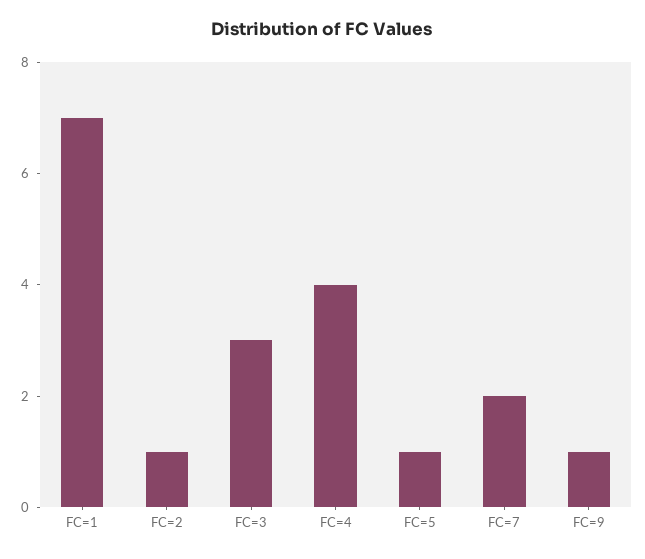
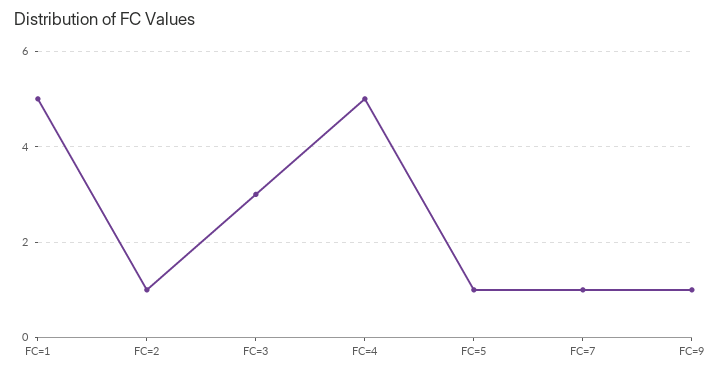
  {
-   "FC=1": 7,
+   "FC=1": 5,
    "FC=2": 1,
    "FC=3": 3,
-   "FC=4": 4,
+   "FC=4": 5,
    "FC=5": 1,
-   "FC=7": 2,
+   "FC=7": 1,
    "FC=9": 1
  }

